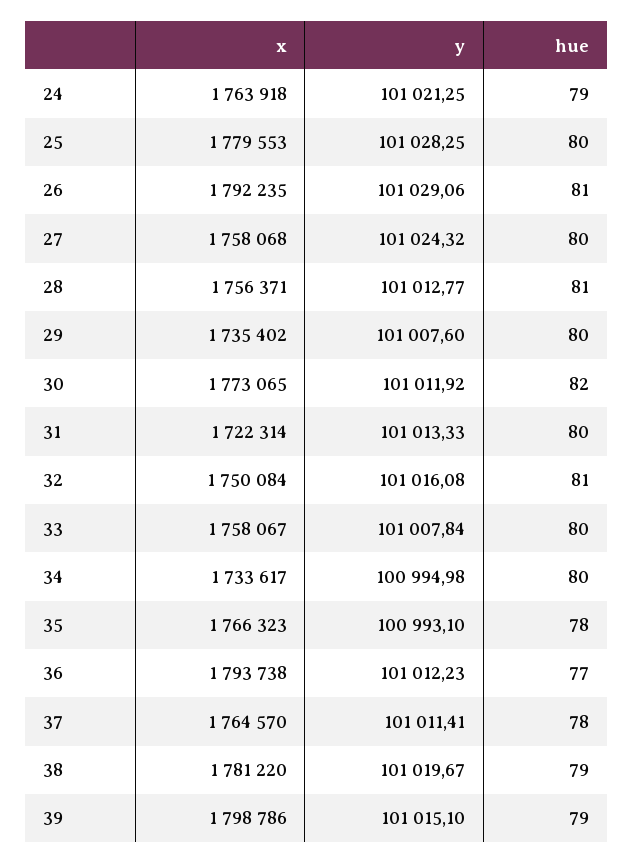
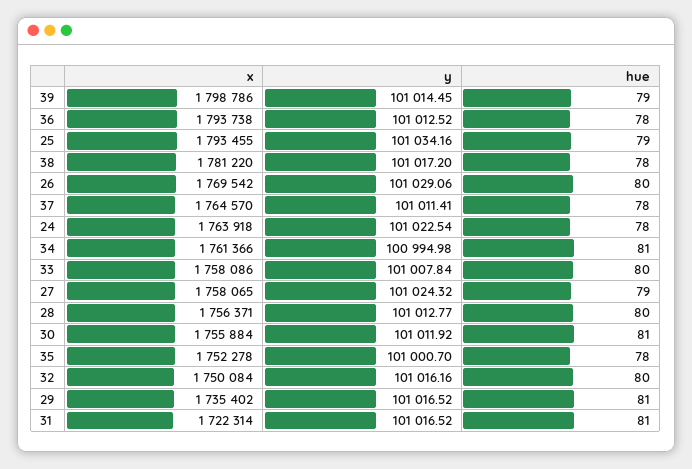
  {
    "x": {
      "24": 1763918,
-     "25": 1779553,
+     "25": 1793455,
-     "26": 1792235,
+     "26": 1769542,
-     "27": 1758068,
+     "27": 1758065,
      "28": 1756371,
      "29": 1735402,
-     "30": 1773065,
+     "30": 1755884,
      "31": 1722314,
      "32": 1750084,
-     "33": 1758067,
+     "33": 1758086,
-     "34": 1733617,
+     "34": 1761366,
-     "35": 1766323,
+     "35": 1752278,
      "36": 1793738,
      "37": 1764570,
      "38": 1781220,
      "39": 1798786
    },
    "y": {
-     "24": 101021.25,
+     "24": 101022.54,
-     "25": 101028.25,
+     "25": 101034.16,
      "26": 101029.06,
      "27": 101024.32,
      "28": 101012.77,
-     "29": 101007.6,
+     "29": 101016.52,
      "30": 101011.92,
-     "31": 101013.33,
+     "31": 101016.52,
-     "32": 101016.08,
+     "32": 101016.16,
      "33": 101007.84,
      "34": 100994.98,
-     "35": 100993.1,
+     "35": 101000.7,
-     "36": 101012.23,
+     "36": 101012.52,
      "37": 101011.41,
-     "38": 101019.67,
+     "38": 101017.2,
-     "39": 101015.1
+     "39": 101014.45
    },
    "hue": {
-     "24": 79,
+     "24": 78,
-     "25": 80,
+     "25": 79,
-     "26": 81,
+     "26": 80,
-     "27": 80,
+     "27": 79,
-     "28": 81,
+     "28": 80,
-     "29": 80,
+     "29": 81,
-     "30": 82,
+     "30": 81,
-     "31": 80,
+     "31": 81,
-     "32": 81,
+     "32": 80,
      "33": 80,
-     "34": 80,
+     "34": 81,
      "35": 78,
-     "36": 77,
+     "36": 78,
      "37": 78,
-     "38": 79,
+     "38": 78,
      "39": 79
    }
  }

